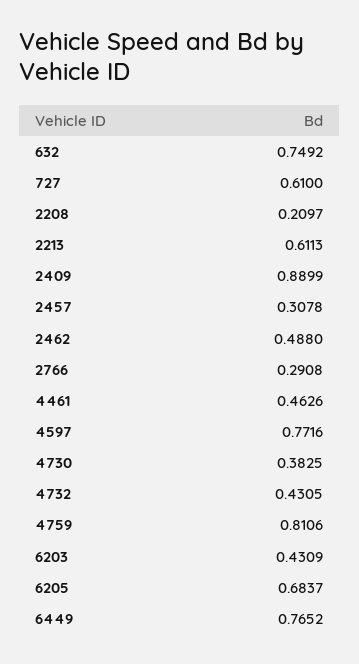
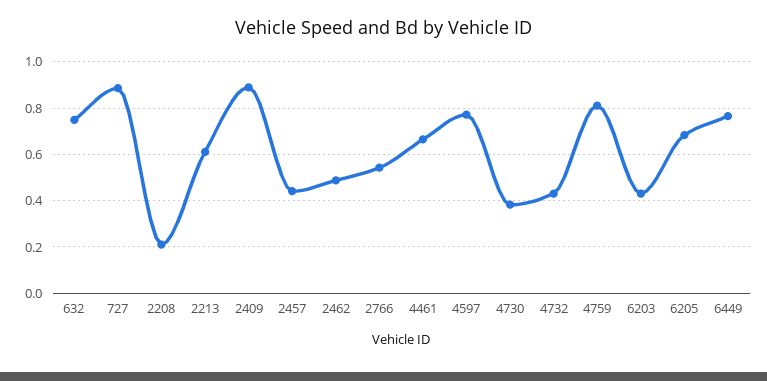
  {
    "632": 0.7492,
-   "727": 0.61,
+   "727": 0.9,
    "2208": 0.2097,
    "2213": 0.6113,
    "2409": 0.8899,
-   "2457": 0.3078,
+   "2457": 0.45,
    "2462": 0.488,
-   "2766": 0.2908,
+   "2766": 0.55,
-   "4461": 0.4626,
+   "4461": 0.65,
    "4597": 0.7716,
    "4730": 0.3825,
    "4732": 0.4305,
    "4759": 0.8106,
    "6203": 0.4309,
    "6205": 0.6837,
    "6449": 0.7652
  }

